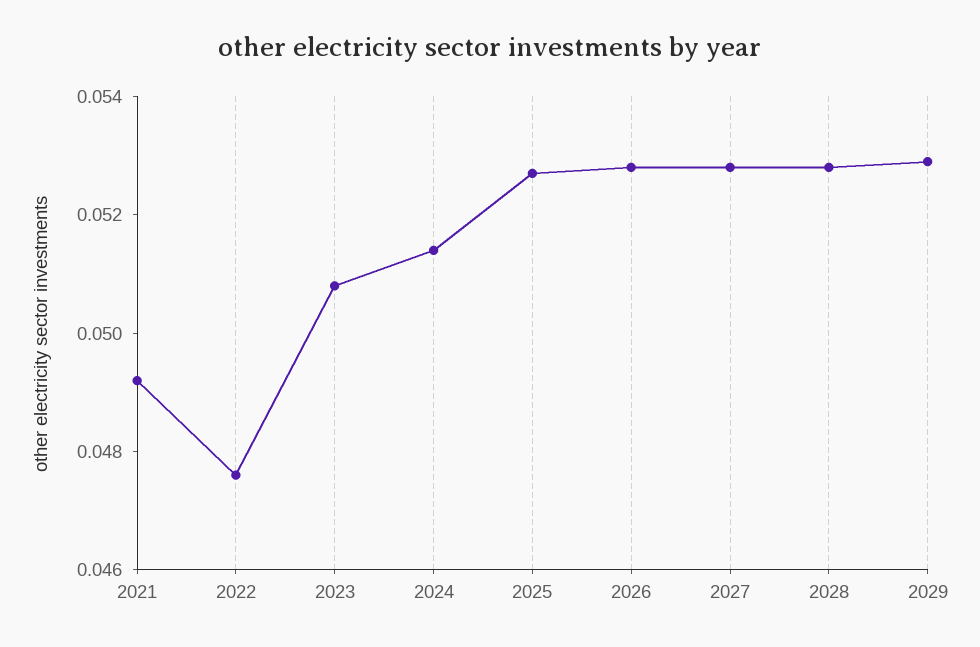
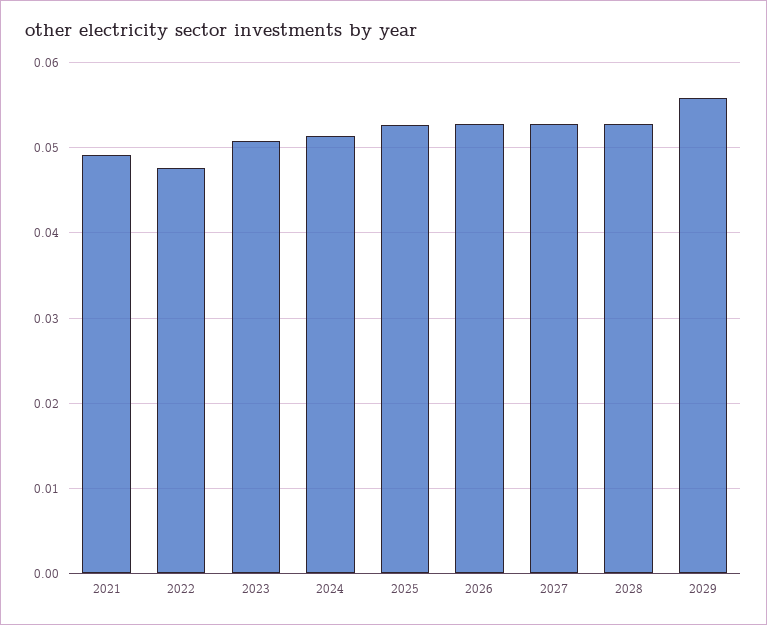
  {
    "2021": 0.049,
    "2022": 0.0475,
    "2023": 0.051,
    "2024": 0.0515,
    "2025": 0.0525,
    "2026": 0.053,
    "2027": 0.053,
    "2028": 0.053,
-   "2029": 0.053
+   "2029": 0.056
  }

